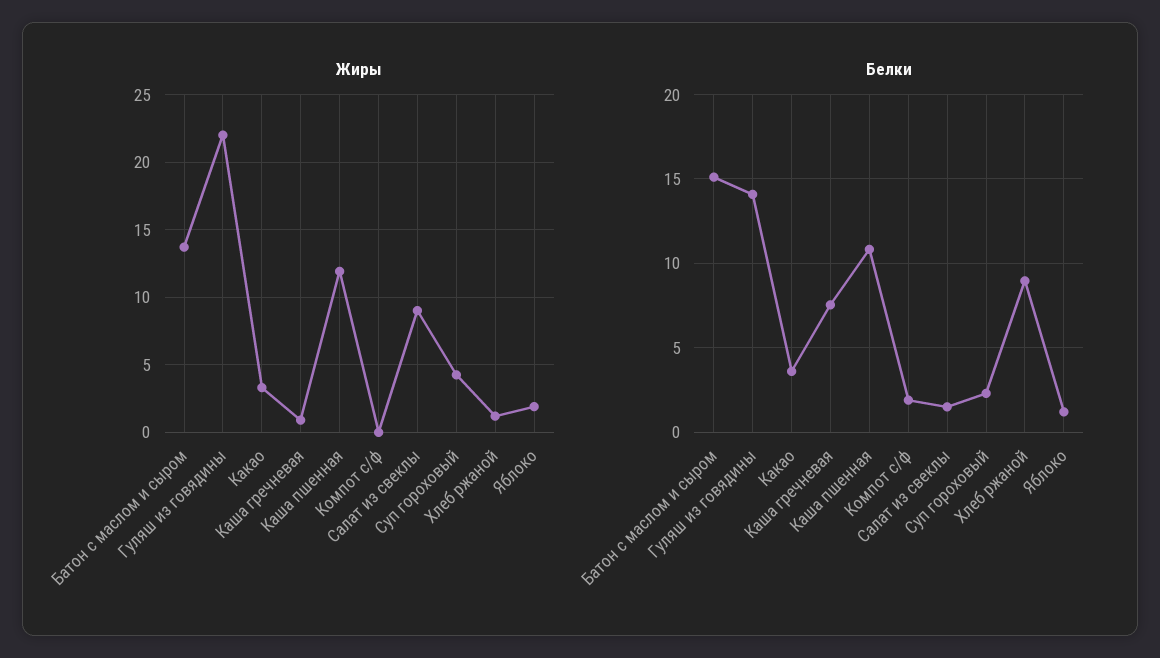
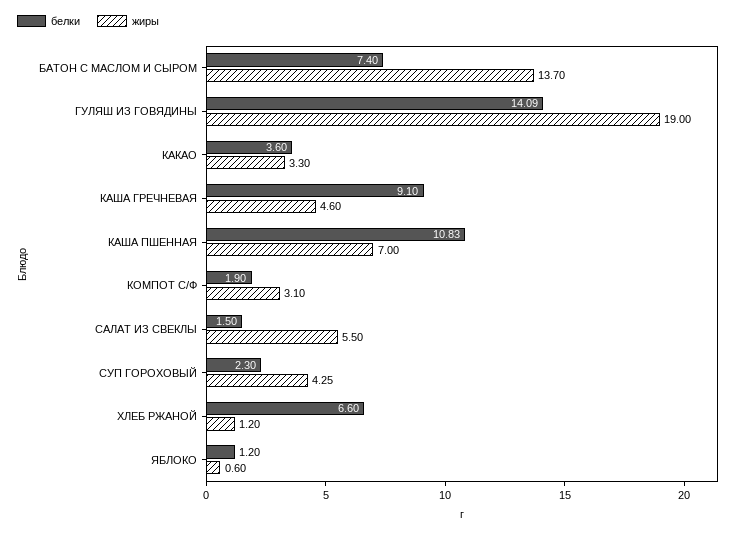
  {
    "Жиры": {
      "Батон с маслом и сыром": 13.7,
-     "Гуляш из говядины": 22,
+     "Гуляш из говядины": 19,
      "Какао": 3.3,
-     "Каша гречневая": 1,
+     "Каша гречневая": 4.6,
-     "Каша пшенная": 12,
+     "Каша пшенная": 7,
-     "Компот с/ф": 0,
+     "Компот с/ф": 3.1,
-     "Салат из свеклы": 9,
+     "Салат из свеклы": 5.5,
      "Суп гороховый": 4.25,
      "Хлеб ржаной": 1.2,
-     "Яблоко": 2
+     "Яблоко": 0.6
    },
    "Белки": {
-     "Батон с маслом и сыром": 15,
+     "Батон с маслом и сыром": 7.4,
      "Гуляш из говядины": 14.09,
      "Какао": 3.6,
-     "Каша гречневая": 7.5,
+     "Каша гречневая": 9.1,
      "Каша пшенная": 10.83,
      "Компот с/ф": 1.9,
      "Салат из свеклы": 1.5,
      "Суп гороховый": 2.3,
-     "Хлеб ржаной": 9,
+     "Хлеб ржаной": 6.6,
      "Яблоко": 1.2
    }
  }

